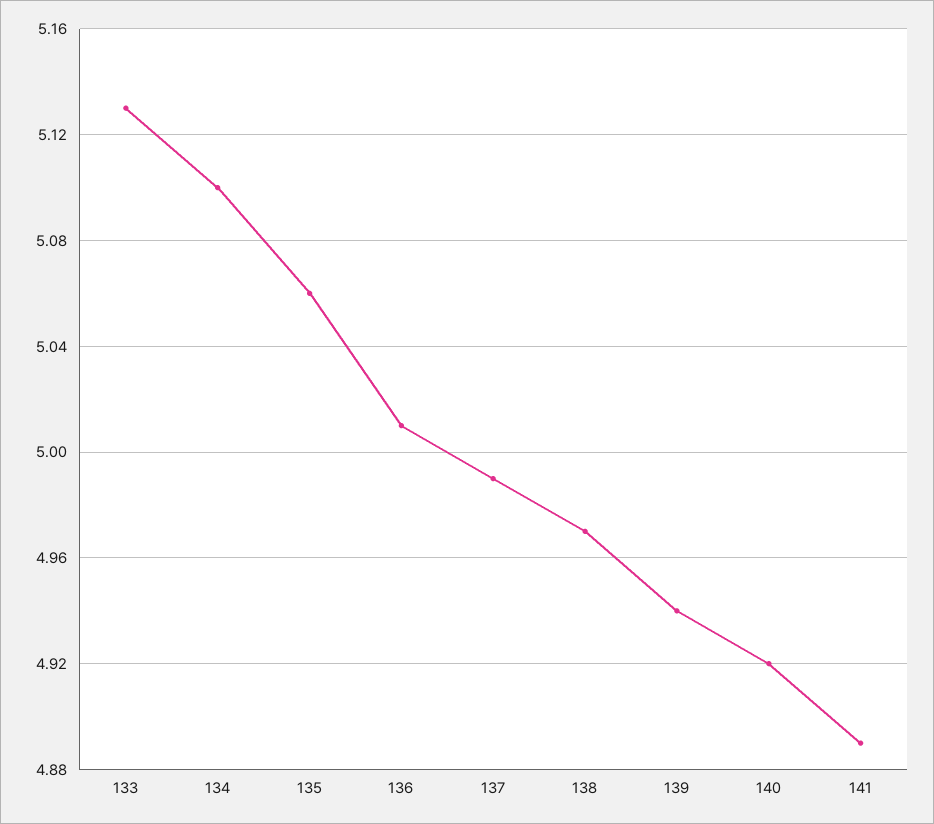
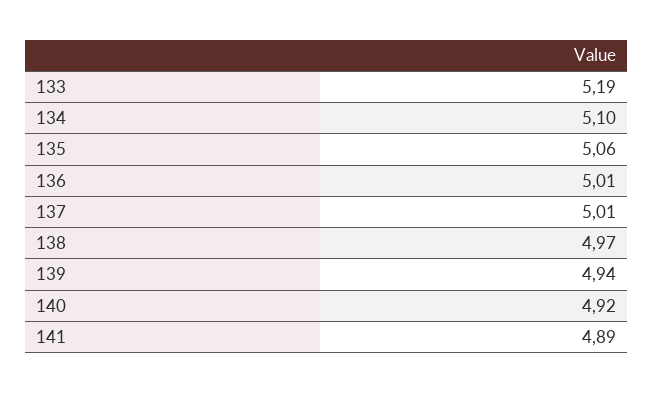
  {
-   "133": 5.13,
+   "133": 5.19,
    "134": 5.1,
    "135": 5.06,
    "136": 5.01,
-   "137": 4.99,
+   "137": 5.01,
    "138": 4.97,
    "139": 4.94,
    "140": 4.92,
    "141": 4.89
  }

